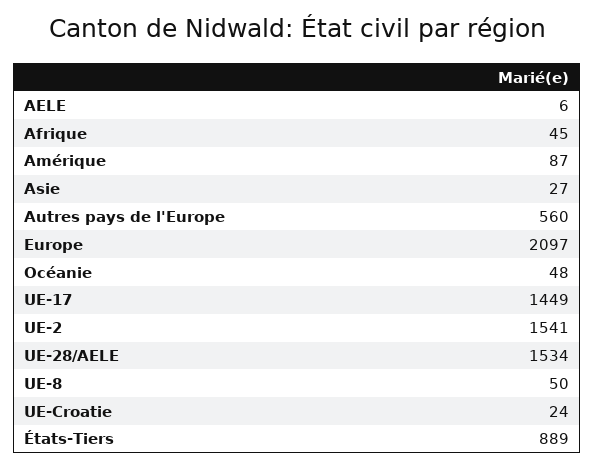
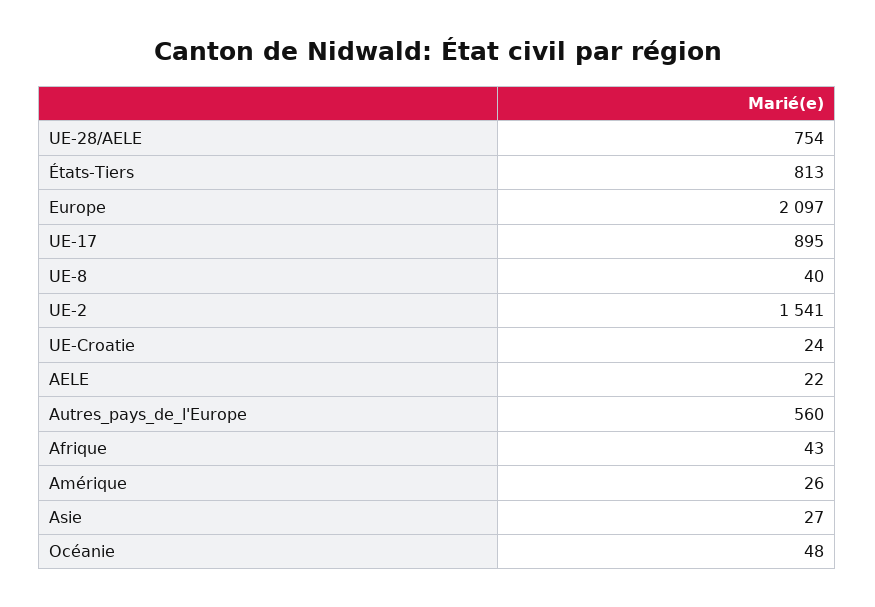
  {
-   "AELE": 6,
+   "AELE": 22,
-   "Afrique": 45,
+   "Afrique": 43,
-   "Amérique": 87,
+   "Amérique": 26,
    "Asie": 27,
    "Autres pays de l'Europe": 560,
    "Europe": 2097,
    "Océanie": 48,
-   "UE-17": 1449,
+   "UE-17": 895,
    "UE-2": 1541,
-   "UE-28/AELE": 1534,
+   "UE-28/AELE": 754,
-   "UE-8": 50,
+   "UE-8": 40,
    "UE-Croatie": 24,
-   "États-Tiers": 889
+   "États-Tiers": 813
  }

